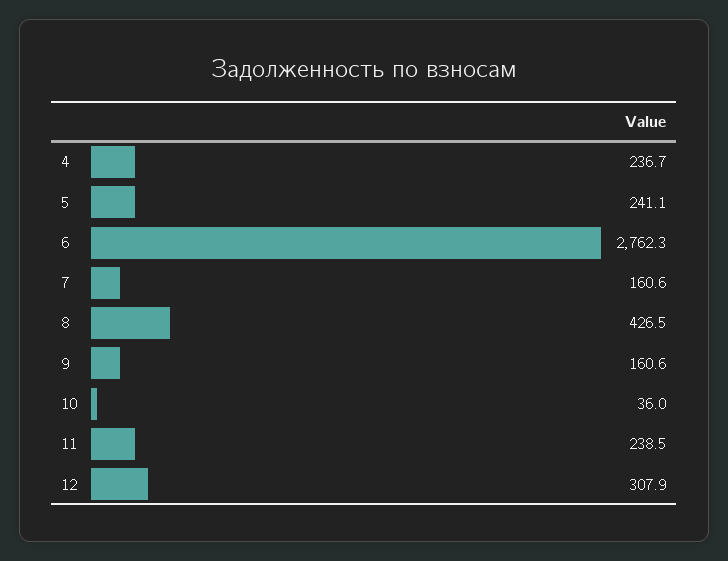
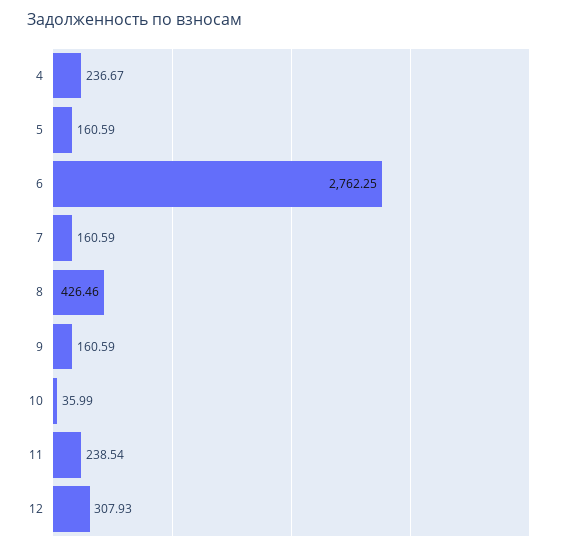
  {
    "4": 236.67,
-   "5": 241.1,
+   "5": 160.59,
    "6": 2762.25,
    "7": 160.59,
    "8": 426.46,
    "9": 160.59,
    "10": 35.99,
    "11": 238.54,
    "12": 307.93
  }

